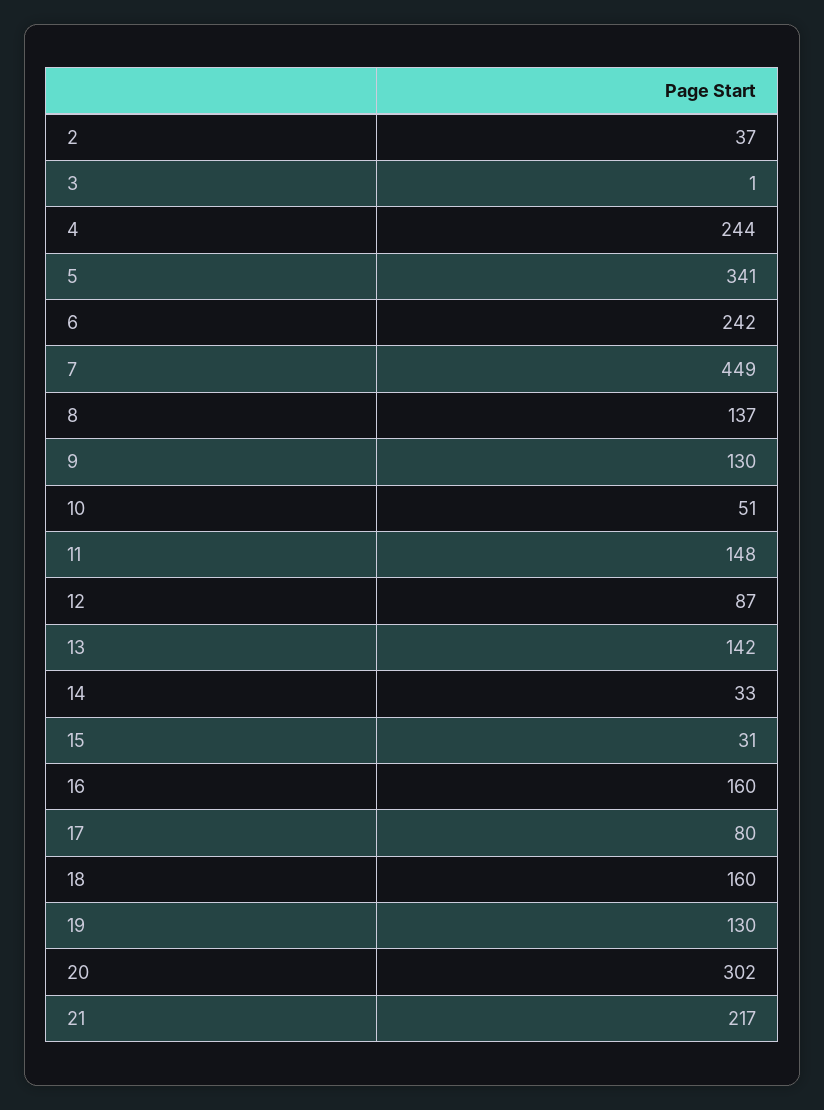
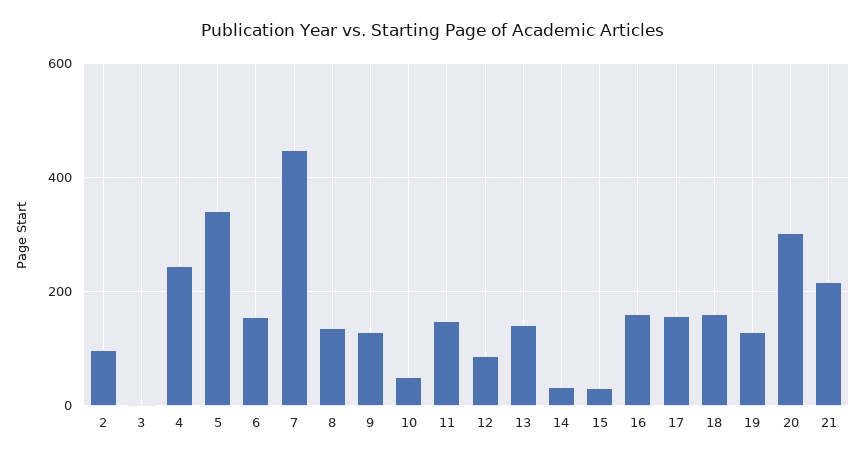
  {
-   "2": 37,
+   "2": 100,
    "3": 1,
    "4": 244,
    "5": 341,
-   "6": 242,
+   "6": 160,
    "7": 449,
    "8": 137,
    "9": 130,
    "10": 51,
    "11": 148,
    "12": 87,
    "13": 142,
    "14": 33,
    "15": 31,
    "16": 160,
-   "17": 80,
+   "17": 160,
    "18": 160,
    "19": 130,
    "20": 302,
    "21": 217
  }

